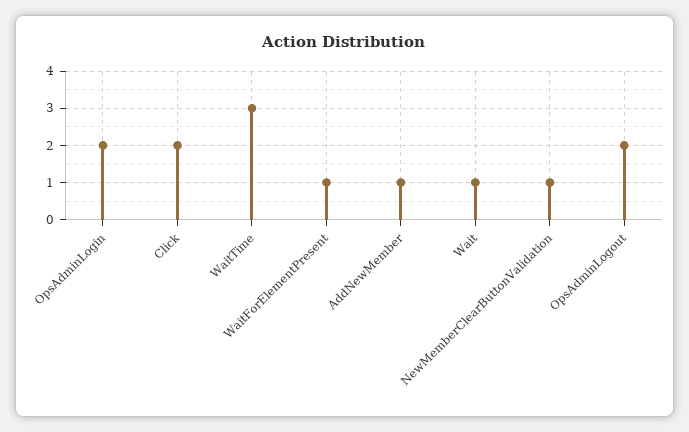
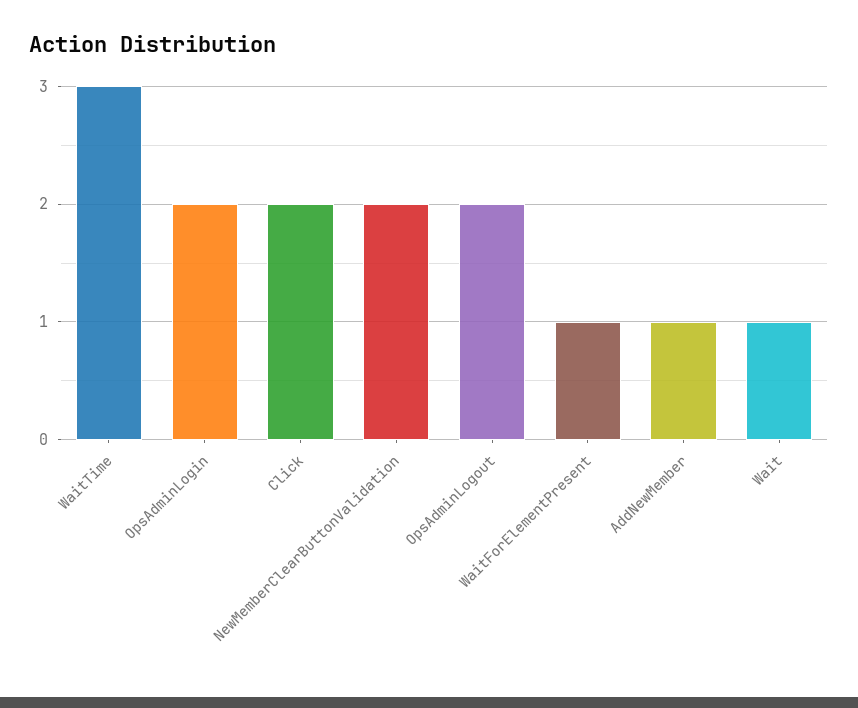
  {
    "OpsAdminLogin": 2,
    "Click": 2,
    "WaitTime": 3,
    "WaitForElementPresent": 1,
    "AddNewMember": 1,
    "Wait": 1,
-   "NewMemberClearButtonValidation": 1,
+   "NewMemberClearButtonValidation": 2,
    "OpsAdminLogout": 2
  }

